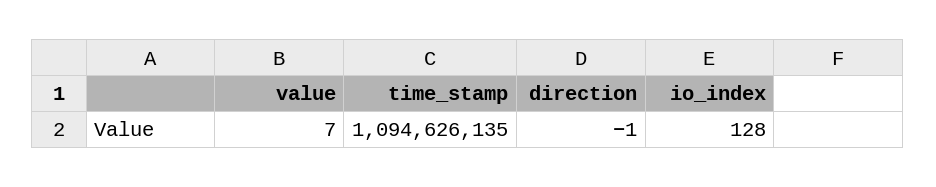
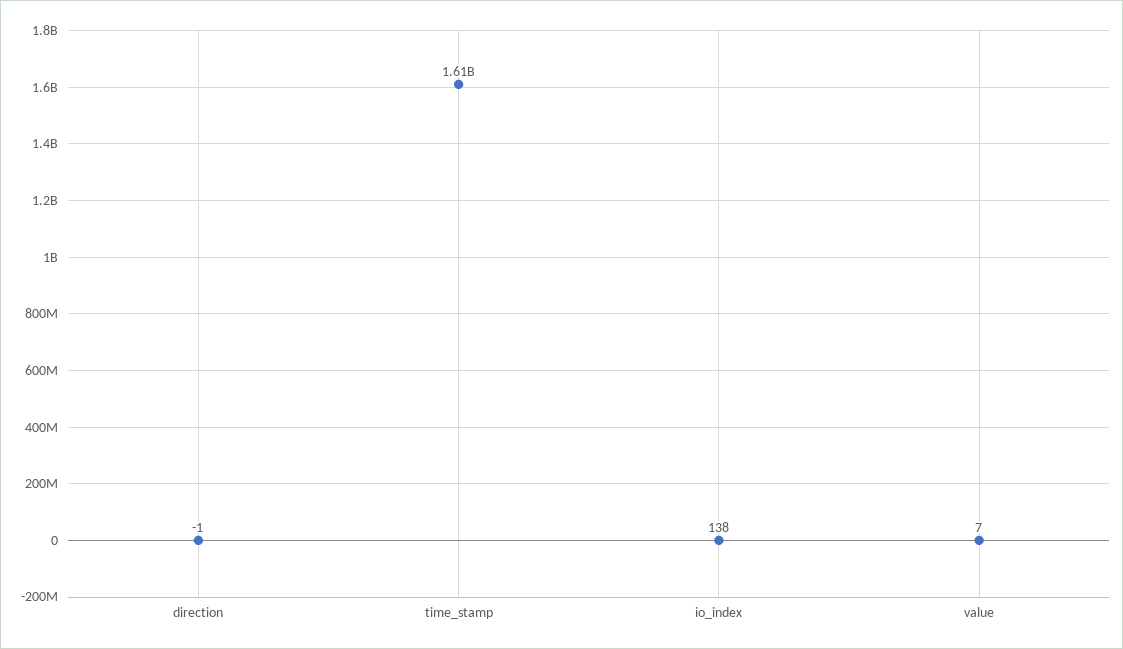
  {
    "value": 7,
-   "time_stamp": 1094626135,
+   "time_stamp": 1610000000,
    "direction": -1,
-   "io_index": 128
+   "io_index": 138
  }

